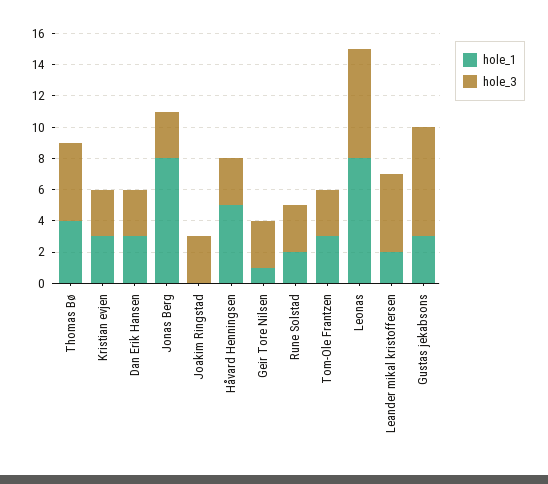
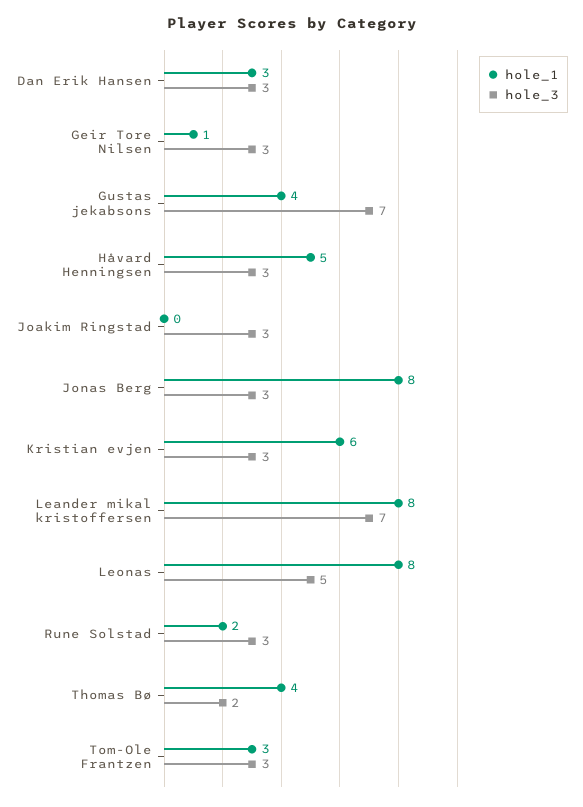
  {
    "hole_1": {
      "Thomas Bø": 4,
-     "Kristian evjen": 3,
+     "Kristian evjen": 6,
      "Dan Erik Hansen": 3,
      "Jonas Berg": 8,
      "Joakim Ringstad": 0,
      "Håvard Henningsen": 5,
      "Geir Tore Nilsen": 1,
      "Rune Solstad": 2,
      "Tom-Ole Frantzen": 3,
      "Leonas": 8,
-     "Leander mikal kristoffersen": 2,
+     "Leander mikal kristoffersen": 8,
-     "Gustas jekabsons": 3
+     "Gustas jekabsons": 4
    },
    "hole_3": {
-     "Thomas Bø": 5,
+     "Thomas Bø": 2,
      "Kristian evjen": 3,
      "Dan Erik Hansen": 3,
      "Jonas Berg": 3,
      "Joakim Ringstad": 3,
      "Håvard Henningsen": 3,
      "Geir Tore Nilsen": 3,
      "Rune Solstad": 3,
      "Tom-Ole Frantzen": 3,
-     "Leonas": 7,
+     "Leonas": 5,
-     "Leander mikal kristoffersen": 5,
+     "Leander mikal kristoffersen": 7,
      "Gustas jekabsons": 7
    }
  }

